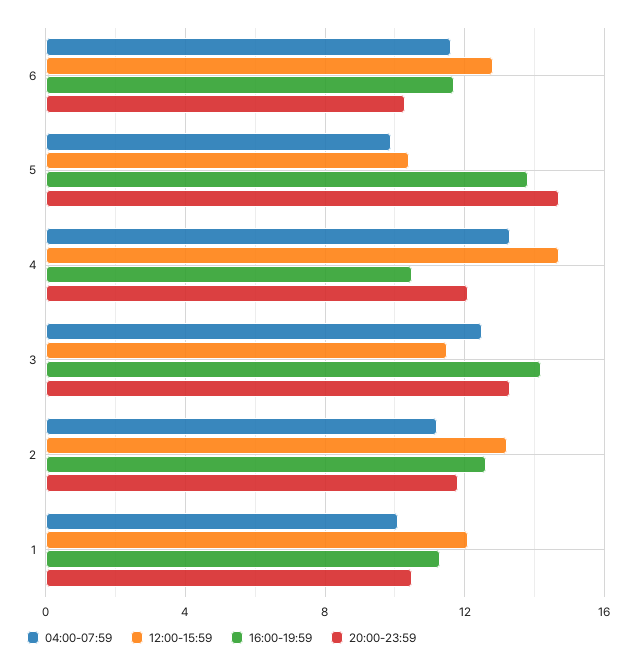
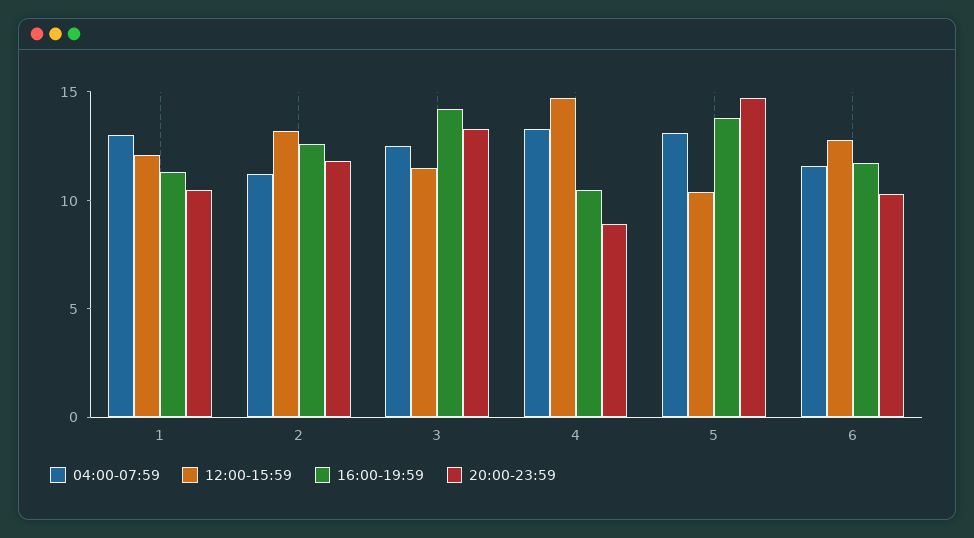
  {
    "04:00-07:59": {
      "6": 11.5,
-     "5": 10,
+     "5": 13,
      "4": 13.5,
      "3": 12.5,
      "2": 11,
-     "1": 10
+     "1": 13
    },
    "12:00-15:59": {
      "6": 13,
      "5": 10.5,
      "4": 14.5,
      "3": 11.5,
      "2": 13,
      "1": 12
    },
    "16:00-19:59": {
      "6": 11.5,
      "5": 14,
      "4": 10.5,
      "3": 14,
      "2": 12.5,
      "1": 11.5
    },
    "20:00-23:59": {
      "6": 10.5,
      "5": 14.5,
-     "4": 12,
+     "4": 9,
      "3": 13.5,
      "2": 12,
      "1": 10.5
    }
  }

